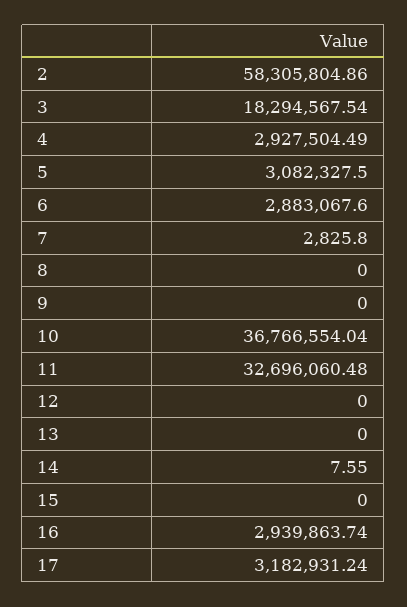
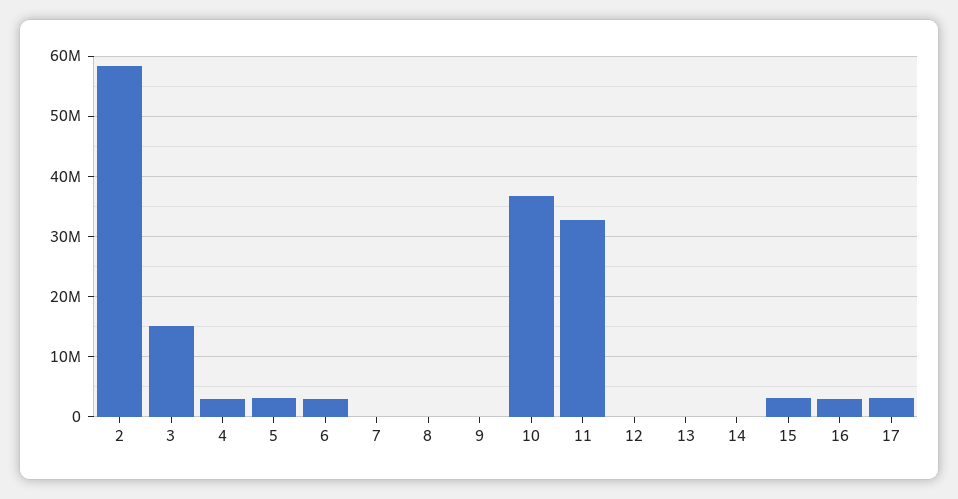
  {
    "2": 58305804.86,
-   "3": 18294567.54,
+   "3": 15000000,
    "4": 2927504.49,
    "5": 3082327.5,
    "6": 2883067.6,
    "7": 2825.8,
    "8": 0,
    "9": 0,
    "10": 36766554.04,
    "11": 32696060.48,
    "12": 0,
    "13": 0,
    "14": 7.55,
-   "15": 0,
+   "15": 3000000,
    "16": 2939863.74,
    "17": 3182931.24
  }

